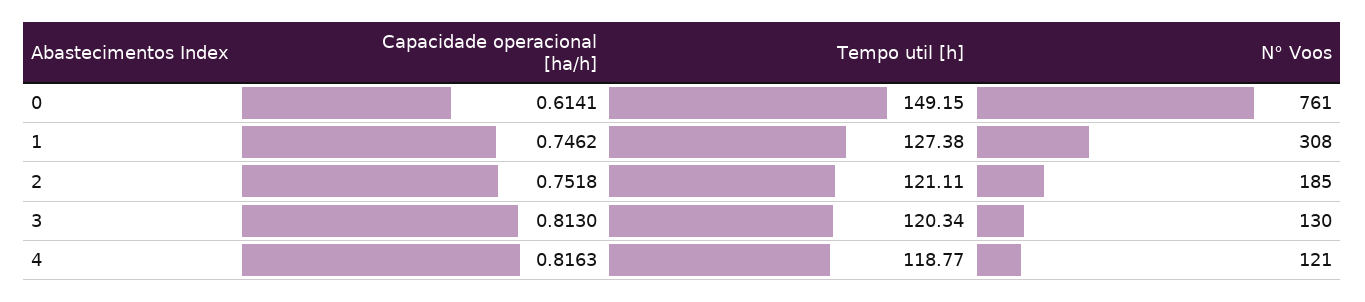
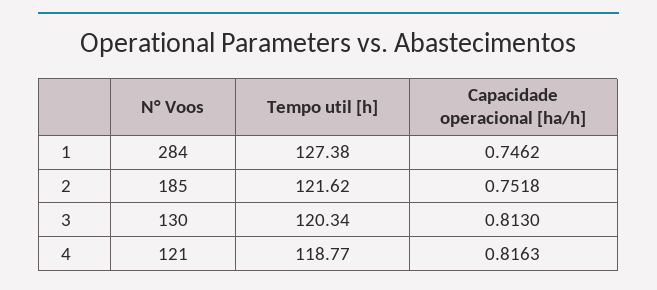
  {
    "Capacidade operacional [ha/h]": {
-     "0": 0.6141,
      "1": 0.7462,
      "2": 0.7518,
      "3": 0.813,
      "4": 0.8163
    },
    "Tempo util [h]": {
-     "0": 149.15,
      "1": 127.38,
-     "2": 121.11,
+     "2": 121.62,
      "3": 120.34,
      "4": 118.77
    },
    "N° Voos": {
-     "0": 761,
-     "1": 308,
+     "1": 284,
      "2": 185,
      "3": 130,
      "4": 121
    }
  }

